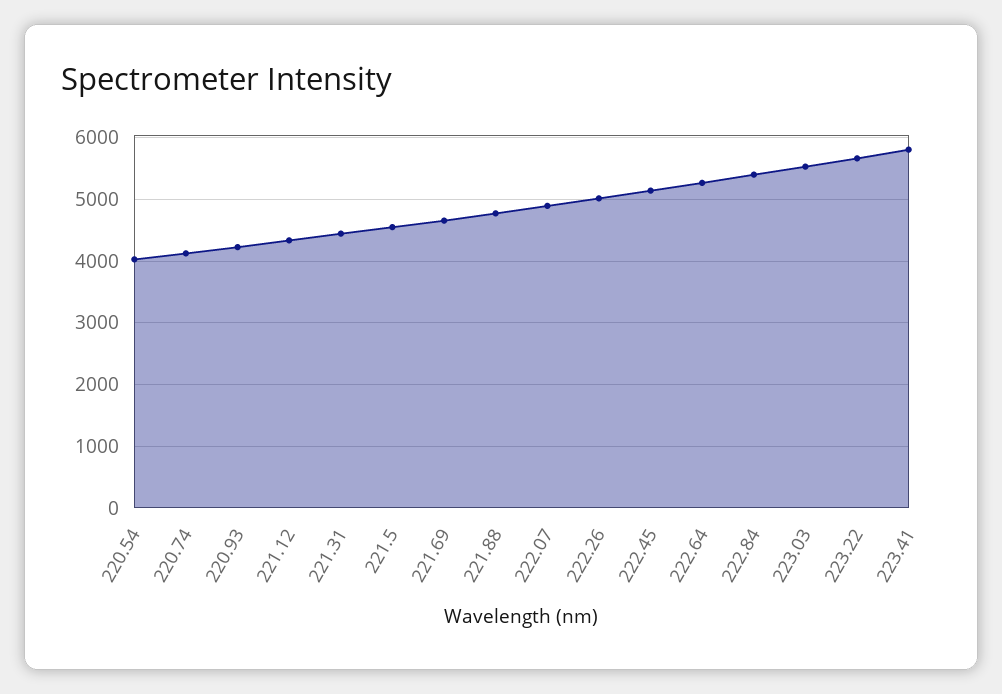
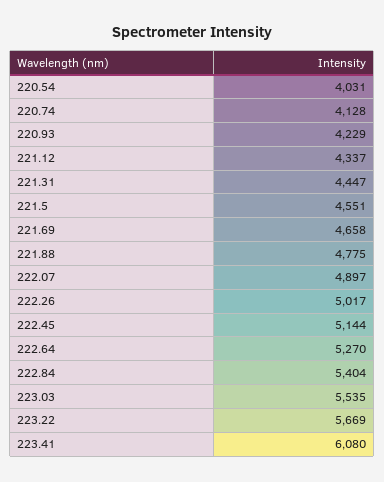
  {
    "220.54": 4031,
    "220.74": 4128,
    "220.93": 4229,
    "221.12": 4337,
    "221.31": 4447,
    "221.5": 4551,
    "221.69": 4658,
    "221.88": 4775,
    "222.07": 4897,
    "222.26": 5017,
    "222.45": 5144,
    "222.64": 5270,
    "222.84": 5404,
    "223.03": 5535,
    "223.22": 5669,
-   "223.41": 5800
+   "223.41": 6080
  }

